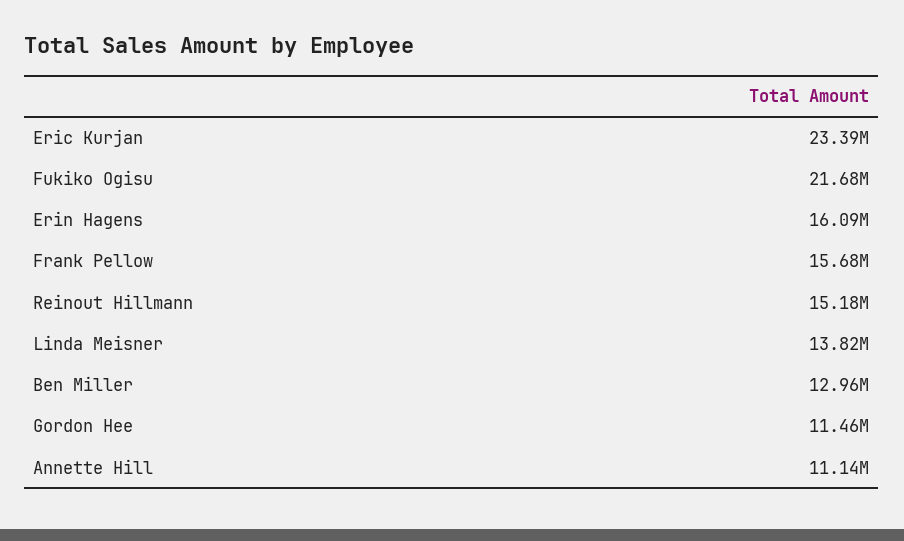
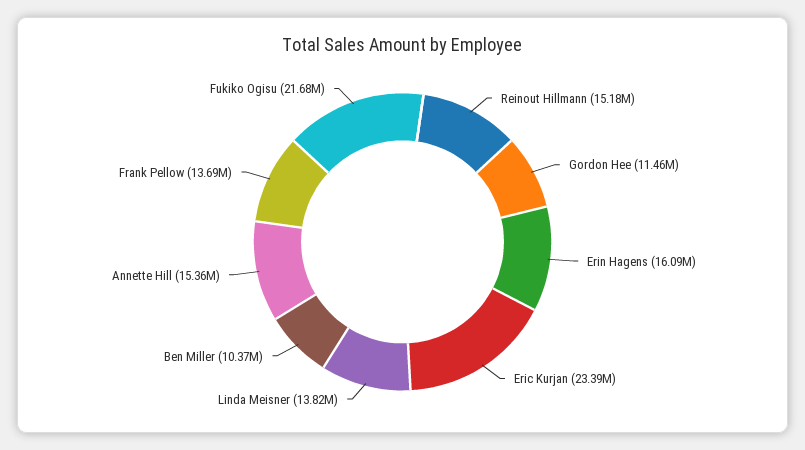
  {
    "Eric Kurjan": 23390000,
    "Fukiko Ogisu": 21680000,
    "Erin Hagens": 16090000,
-   "Frank Pellow": 15680000,
+   "Frank Pellow": 13690000,
    "Reinout Hillmann": 15180000,
    "Linda Meisner": 13820000,
-   "Ben Miller": 12960000,
+   "Ben Miller": 10370000,
    "Gordon Hee": 11460000,
-   "Annette Hill": 11140000
+   "Annette Hill": 15360000
  }

